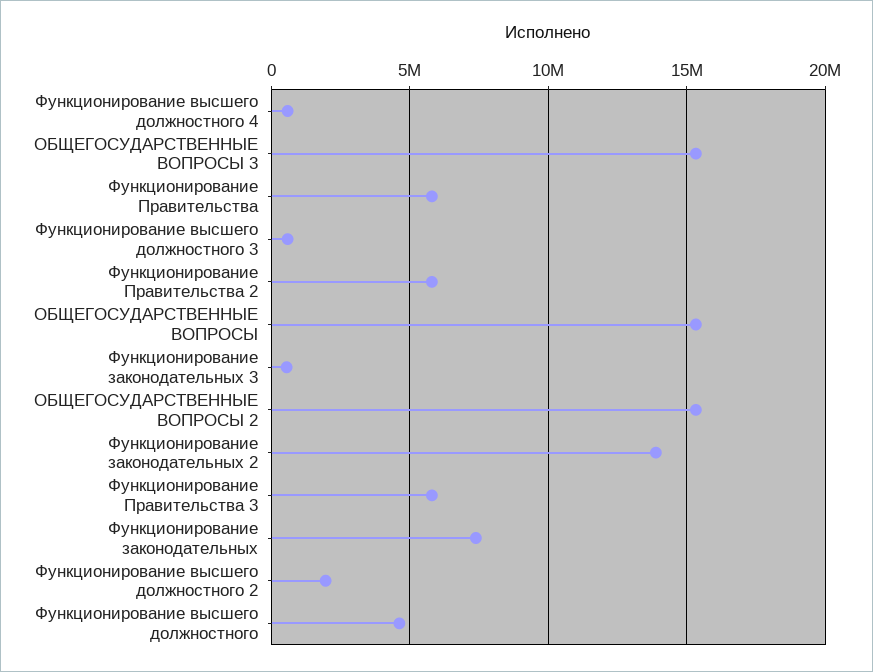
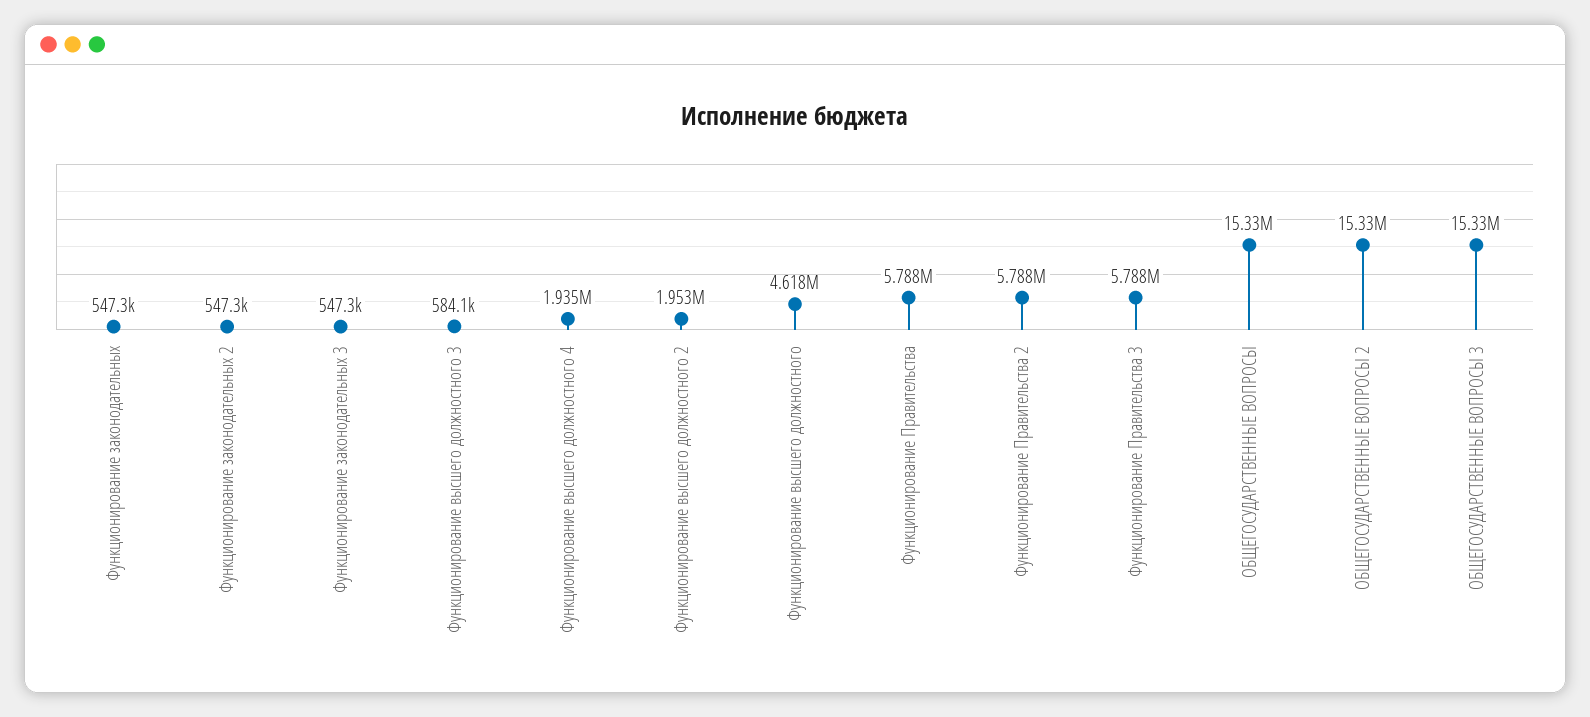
  {
-   "Функционирование высшего должностного 4": 500000,
+   "Функционирование высшего должностного 4": 1935000,
    "ОБЩЕГОСУДАРСТВЕННЫЕ ВОПРОСЫ 3": 15330000,
    "Функционирование Правительства": 5788000,
    "Функционирование высшего должностного 3": 584100,
    "Функционирование Правительства 2": 5788000,
    "ОБЩЕГОСУДАРСТВЕННЫЕ ВОПРОСЫ": 15330000,
    "Функционирование законодательных 3": 547300,
    "ОБЩЕГОСУДАРСТВЕННЫЕ ВОПРОСЫ 2": 15330000,
-   "Функционирование законодательных 2": 14000000,
+   "Функционирование законодательных 2": 547300,
    "Функционирование Правительства 3": 5788000,
-   "Функционирование законодательных": 7500000,
+   "Функционирование законодательных": 547300,
    "Функционирование высшего должностного 2": 1953000,
    "Функционирование высшего должностного": 4618000
  }

